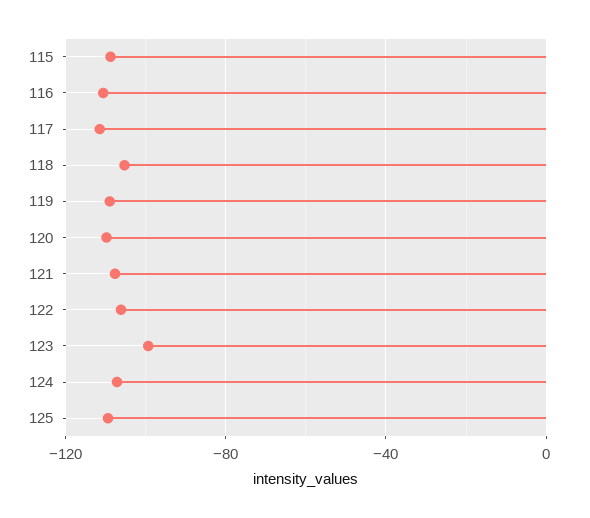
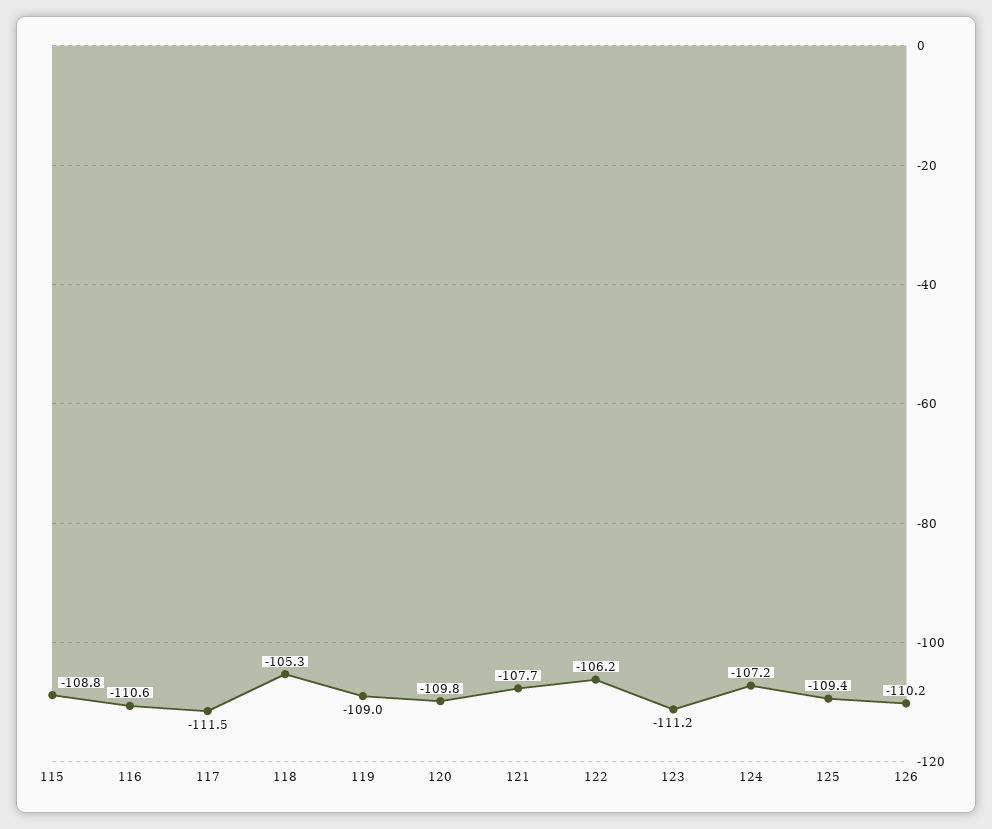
  {
    "115": -108.8,
    "116": -110.6,
    "117": -111.5,
    "118": -105.3,
    "119": -109,
    "120": -109.8,
    "121": -107.7,
    "122": -106.2,
-   "123": -100,
+   "123": -111.2,
    "124": -107.2,
-   "125": -109.4
+   "125": -109.4,
+   "126": -110.2
  }

